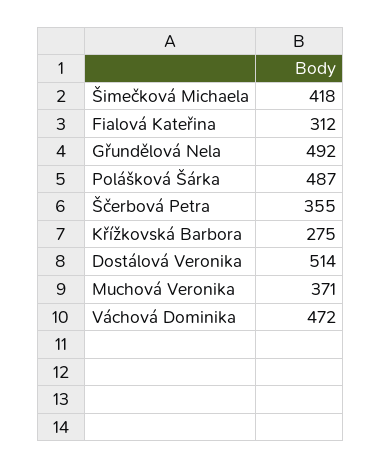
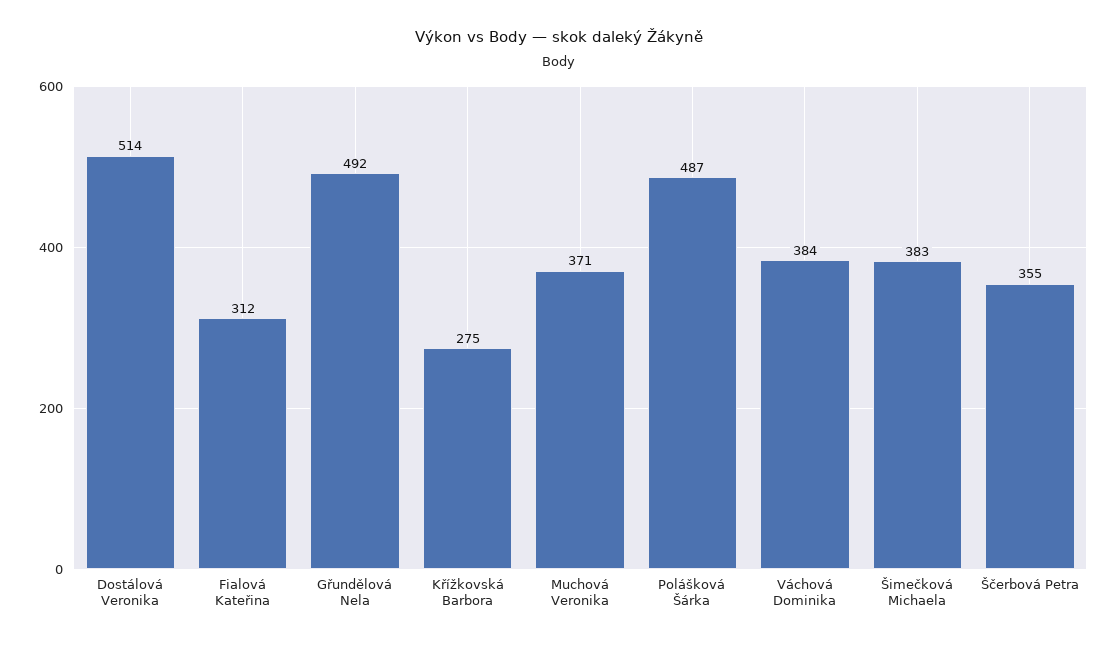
  {
-   "Šimečková Michaela": 418,
+   "Šimečková Michaela": 383,
    "Fialová Kateřina": 312,
    "Gřundělová Nela": 492,
    "Polášková Šárka": 487,
    "Ščerbová Petra": 355,
    "Křížkovská Barbora": 275,
    "Dostálová Veronika": 514,
    "Muchová Veronika": 371,
-   "Váchová Dominika": 472
+   "Váchová Dominika": 384
  }

